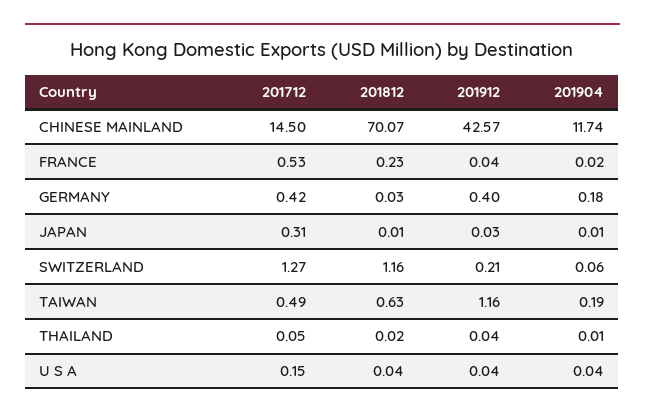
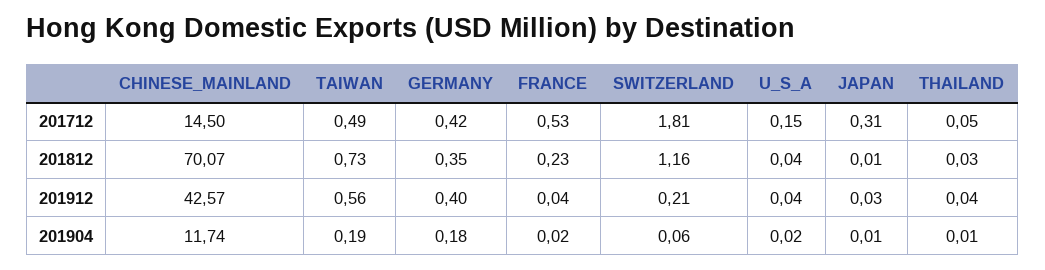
  {
    "201712": {
      "CHINESE MAINLAND": 14.5,
      "FRANCE": 0.53,
      "GERMANY": 0.42,
      "JAPAN": 0.31,
-     "SWITZERLAND": 1.27,
+     "SWITZERLAND": 1.81,
      "TAIWAN": 0.49,
      "THAILAND": 0.05,
      "U S A": 0.15
    },
    "201812": {
      "CHINESE MAINLAND": 70.07,
      "FRANCE": 0.23,
-     "GERMANY": 0.03,
+     "GERMANY": 0.35,
      "JAPAN": 0.01,
      "SWITZERLAND": 1.16,
-     "TAIWAN": 0.63,
+     "TAIWAN": 0.73,
-     "THAILAND": 0.02,
+     "THAILAND": 0.03,
      "U S A": 0.04
    },
    "201912": {
      "CHINESE MAINLAND": 42.57,
      "FRANCE": 0.04,
      "GERMANY": 0.4,
      "JAPAN": 0.03,
      "SWITZERLAND": 0.21,
-     "TAIWAN": 1.16,
+     "TAIWAN": 0.56,
      "THAILAND": 0.04,
      "U S A": 0.04
    },
    "201904": {
      "CHINESE MAINLAND": 11.74,
      "FRANCE": 0.02,
      "GERMANY": 0.18,
      "JAPAN": 0.01,
      "SWITZERLAND": 0.06,
      "TAIWAN": 0.19,
      "THAILAND": 0.01,
-     "U S A": 0.04
+     "U S A": 0.02
    }
  }

